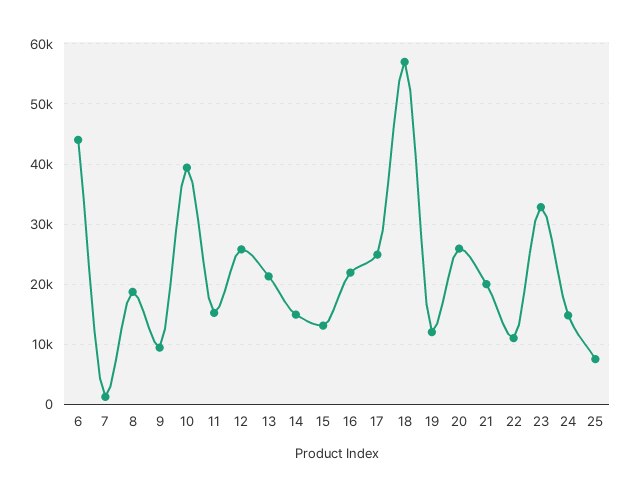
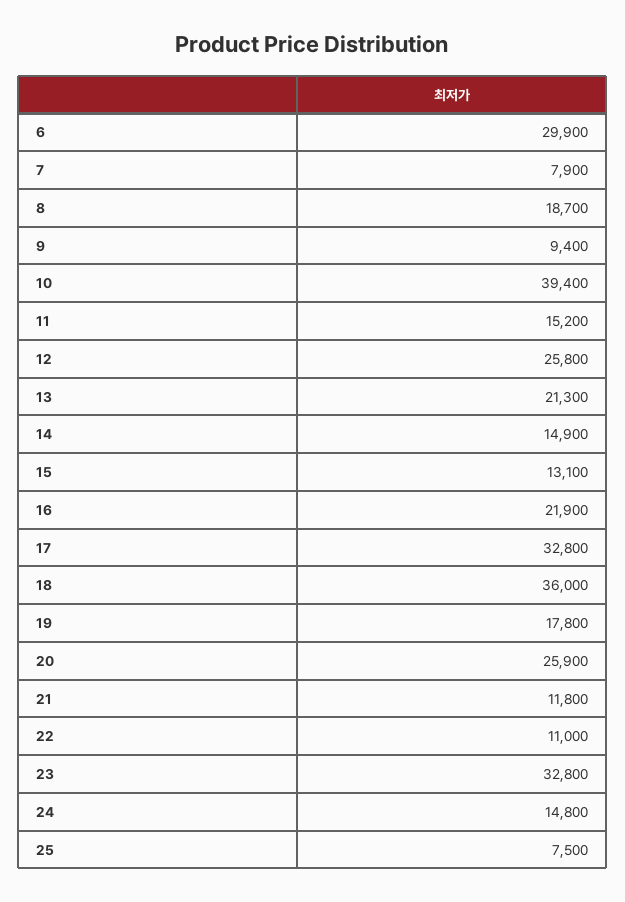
  {
-   "6": 44000,
+   "6": 29900,
-   "7": 1000,
+   "7": 7900,
    "8": 18700,
    "9": 9400,
    "10": 39400,
    "11": 15200,
    "12": 25800,
    "13": 21300,
    "14": 14900,
    "15": 13100,
    "16": 21900,
-   "17": 25000,
+   "17": 32800,
-   "18": 57000,
+   "18": 36000,
-   "19": 12000,
+   "19": 17800,
    "20": 25900,
-   "21": 20000,
+   "21": 11800,
    "22": 11000,
    "23": 32800,
    "24": 14800,
    "25": 7500
  }

